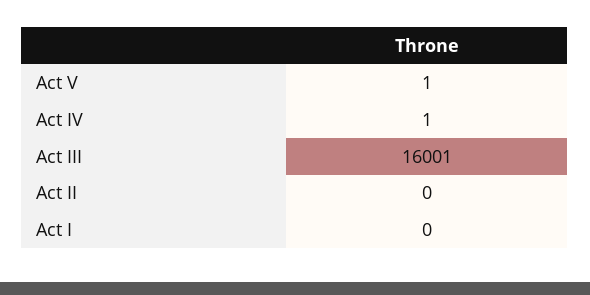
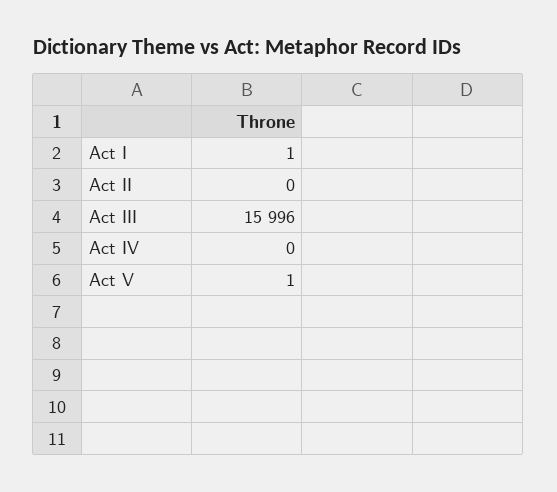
  {
    "Act V": 1,
-   "Act IV": 1,
+   "Act IV": 0,
-   "Act III": 16001,
+   "Act III": 15996,
    "Act II": 0,
-   "Act I": 0
+   "Act I": 1
  }

